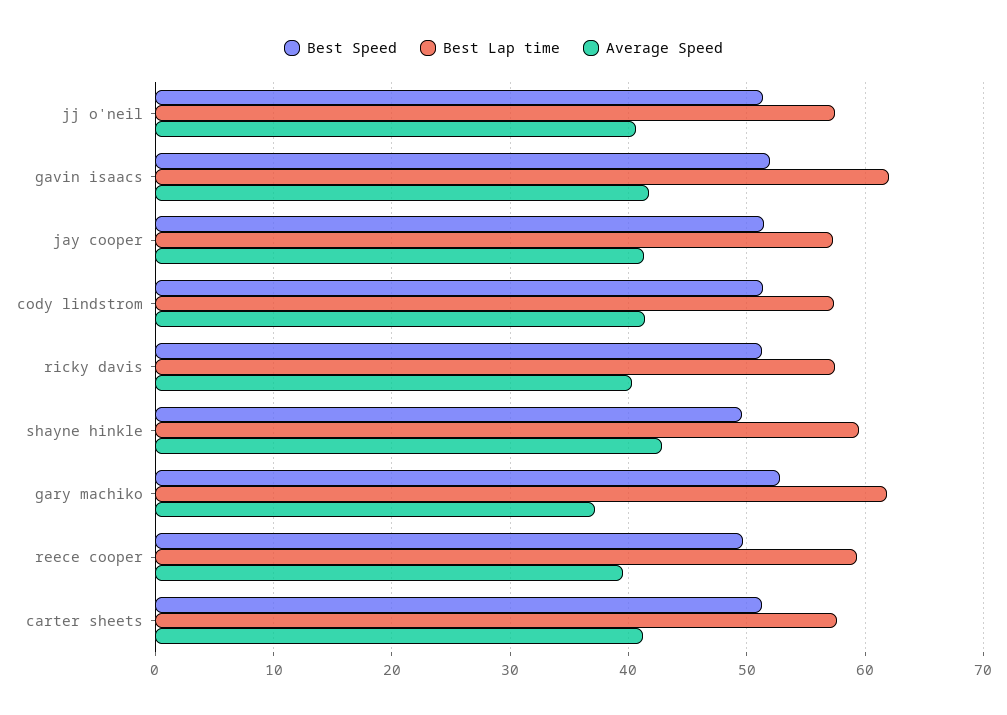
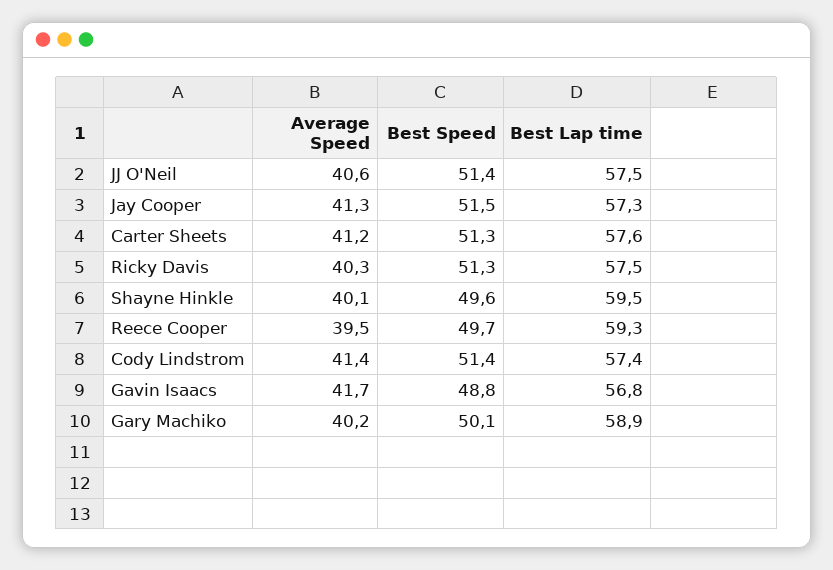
  {
    "Best Speed": {
      "jj o'neil": 51.4,
-     "gavin isaacs": 52,
+     "gavin isaacs": 48.8,
      "jay cooper": 51.5,
      "cody lindstrom": 51.4,
      "ricky davis": 51.3,
      "shayne hinkle": 49.6,
-     "gary machiko": 53,
+     "gary machiko": 50.1,
      "reece cooper": 49.7,
      "carter sheets": 51.3
    },
    "Best Lap time": {
      "jj o'neil": 57.5,
-     "gavin isaacs": 62,
+     "gavin isaacs": 56.8,
      "jay cooper": 57.3,
      "cody lindstrom": 57.4,
      "ricky davis": 57.5,
      "shayne hinkle": 59.5,
-     "gary machiko": 62,
+     "gary machiko": 58.9,
      "reece cooper": 59.3,
      "carter sheets": 57.6
    },
    "Average Speed": {
      "jj o'neil": 40.6,
      "gavin isaacs": 41.7,
      "jay cooper": 41.3,
      "cody lindstrom": 41.4,
      "ricky davis": 40.3,
-     "shayne hinkle": 43,
+     "shayne hinkle": 40.1,
-     "gary machiko": 37,
+     "gary machiko": 40.2,
      "reece cooper": 39.5,
      "carter sheets": 41.2
    }
  }

